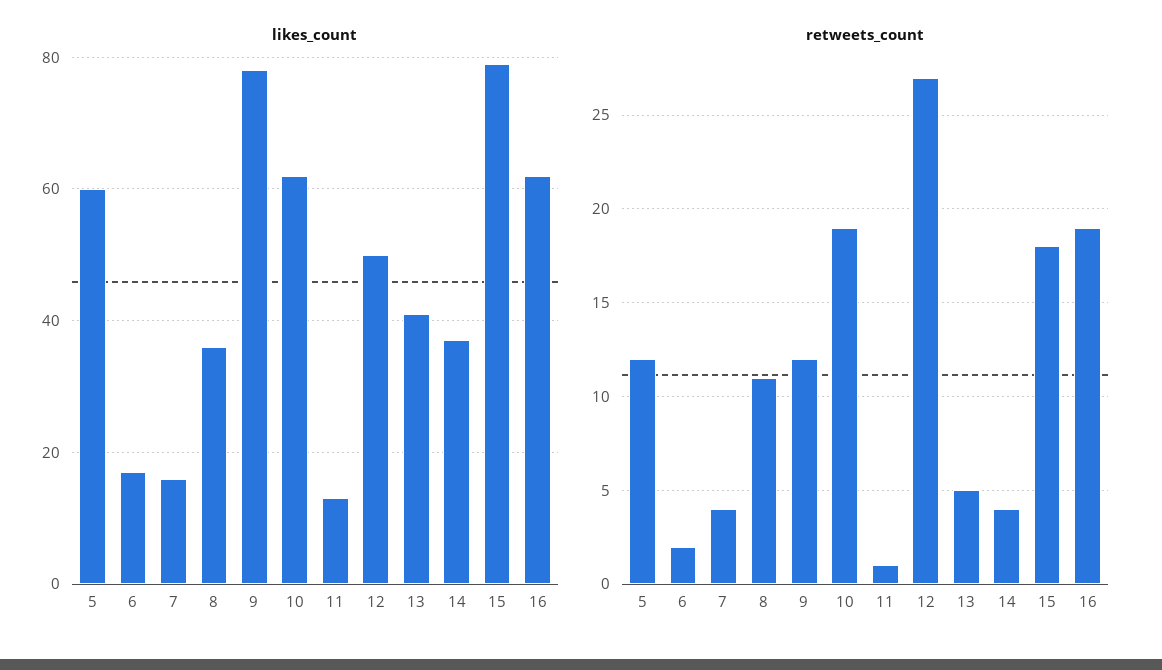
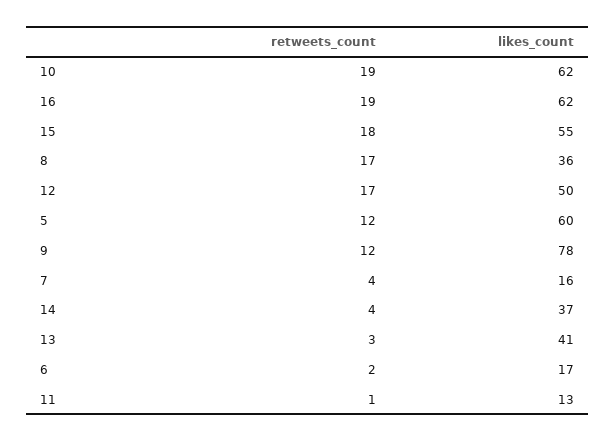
  {
    "likes_count": {
      "5": 60,
      "6": 17,
      "7": 16,
      "8": 36,
      "9": 78,
      "10": 62,
      "11": 13,
      "12": 50,
      "13": 41,
      "14": 37,
-     "15": 80,
+     "15": 55,
      "16": 62
    },
    "retweets_count": {
      "5": 12,
      "6": 2,
      "7": 4,
-     "8": 11,
+     "8": 17,
      "9": 12,
      "10": 19,
      "11": 1,
-     "12": 27,
+     "12": 17,
-     "13": 5,
+     "13": 3,
      "14": 4,
      "15": 18,
      "16": 19
    }
  }

